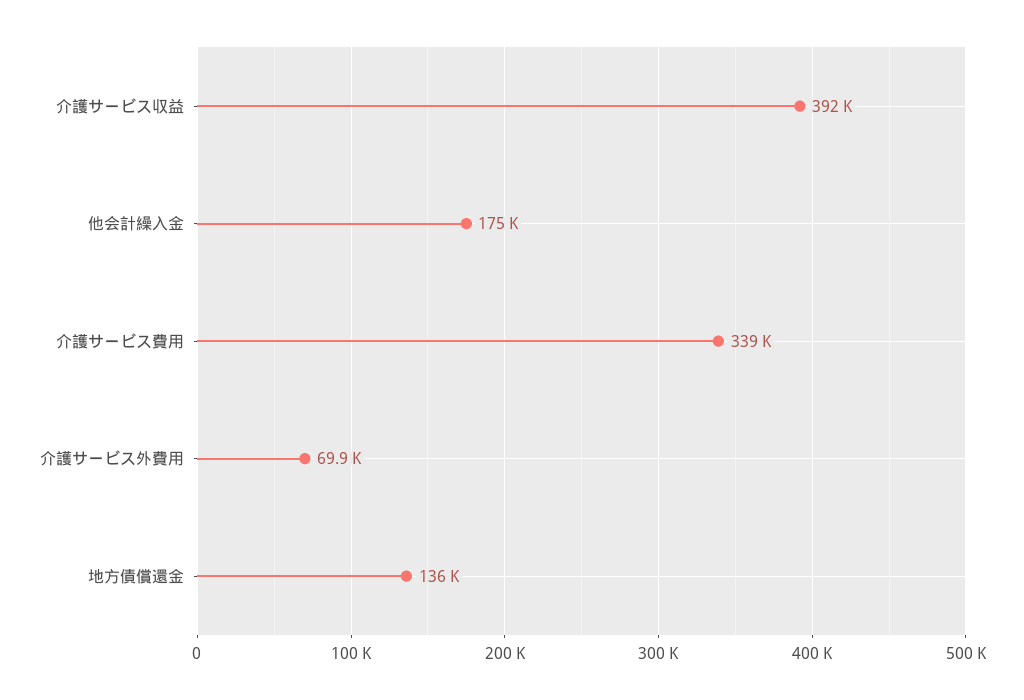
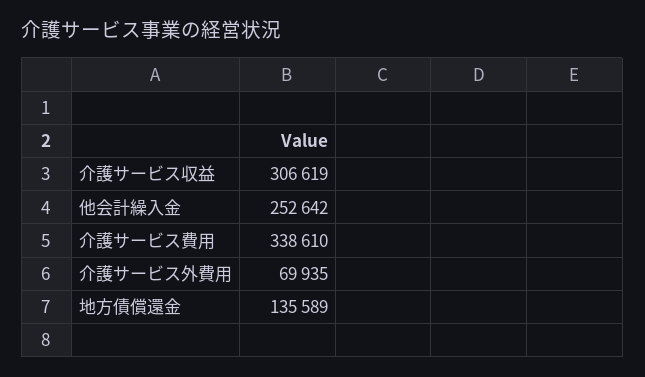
  {
-   "介護サービス収益": 392000,
+   "介護サービス収益": 306619,
-   "他会計繰入金": 175000,
+   "他会計繰入金": 252642,
    "介護サービス費用": 338610,
    "介護サービス外費用": 69935,
    "地方債償還金": 135589
  }

